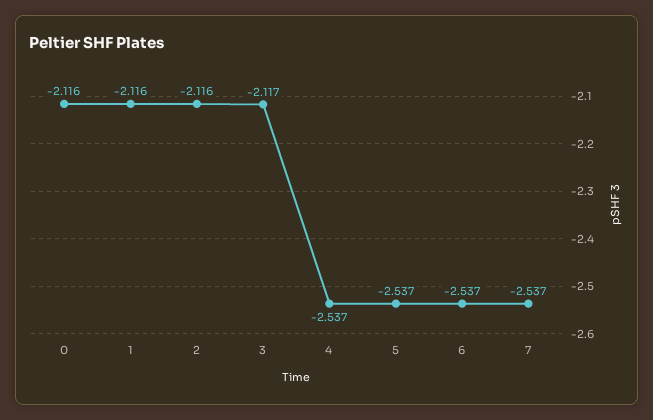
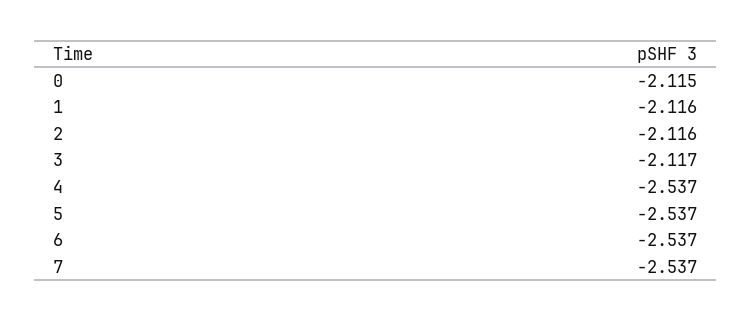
  {
-   "0": -2.116,
+   "0": -2.115,
    "1": -2.116,
    "2": -2.116,
    "3": -2.117,
    "4": -2.537,
    "5": -2.537,
    "6": -2.537,
    "7": -2.537
  }

